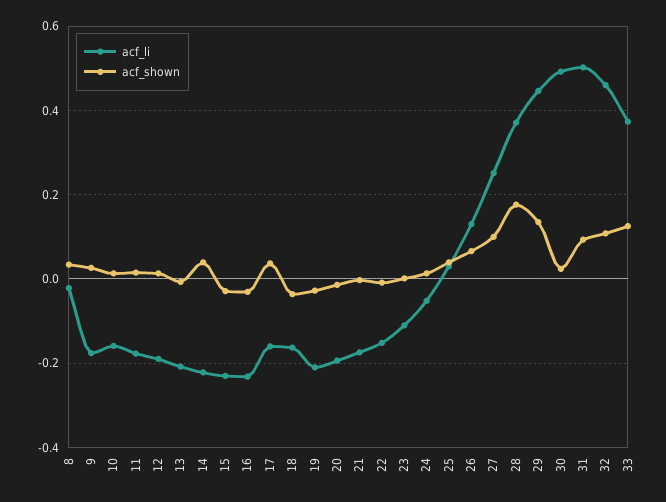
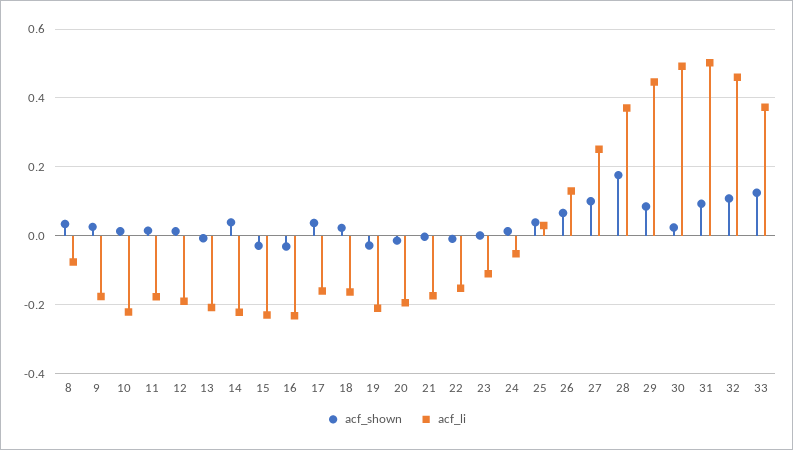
  {
    "acf_li": {
-     "8": -0.02,
+     "8": -0.08,
      "9": -0.18,
-     "10": -0.16,
+     "10": -0.22,
      "11": -0.18,
      "12": -0.2,
      "13": -0.2,
      "14": -0.22,
      "15": -0.24,
      "16": -0.24,
      "17": -0.16,
      "18": -0.16,
      "19": -0.22,
      "20": -0.2,
      "21": -0.18,
      "22": -0.16,
      "23": -0.12,
      "24": -0.06,
      "25": 0.04,
      "26": 0.14,
      "27": 0.26,
      "28": 0.38,
      "29": 0.44,
      "30": 0.5,
      "31": 0.5,
      "32": 0.46,
      "33": 0.38
    },
    "acf_shown": {
      "8": 0.04,
      "9": 0.02,
      "10": 0.02,
      "11": 0.02,
      "12": 0.02,
      "13": 0,
      "14": 0.04,
      "15": -0.02,
      "16": -0.04,
      "17": 0.04,
-     "18": -0.04,
+     "18": 0.02,
      "19": -0.02,
      "20": -0.02,
      "21": 0,
      "22": 0,
      "23": 0,
      "24": 0.02,
      "25": 0.04,
      "26": 0.06,
      "27": 0.1,
      "28": 0.18,
-     "29": 0.14,
+     "29": 0.08,
      "30": 0.02,
      "31": 0.1,
      "32": 0.1,
      "33": 0.12
    }
  }

